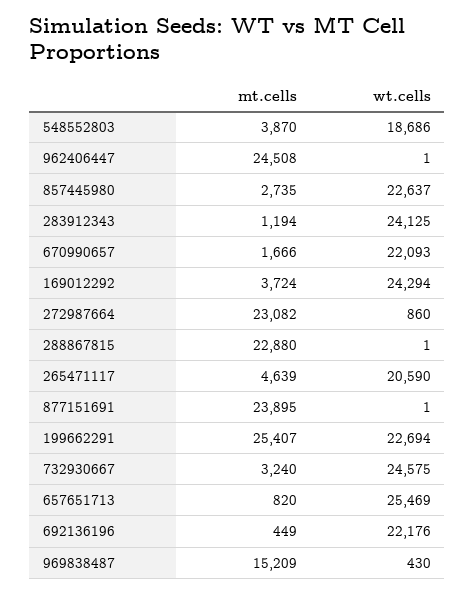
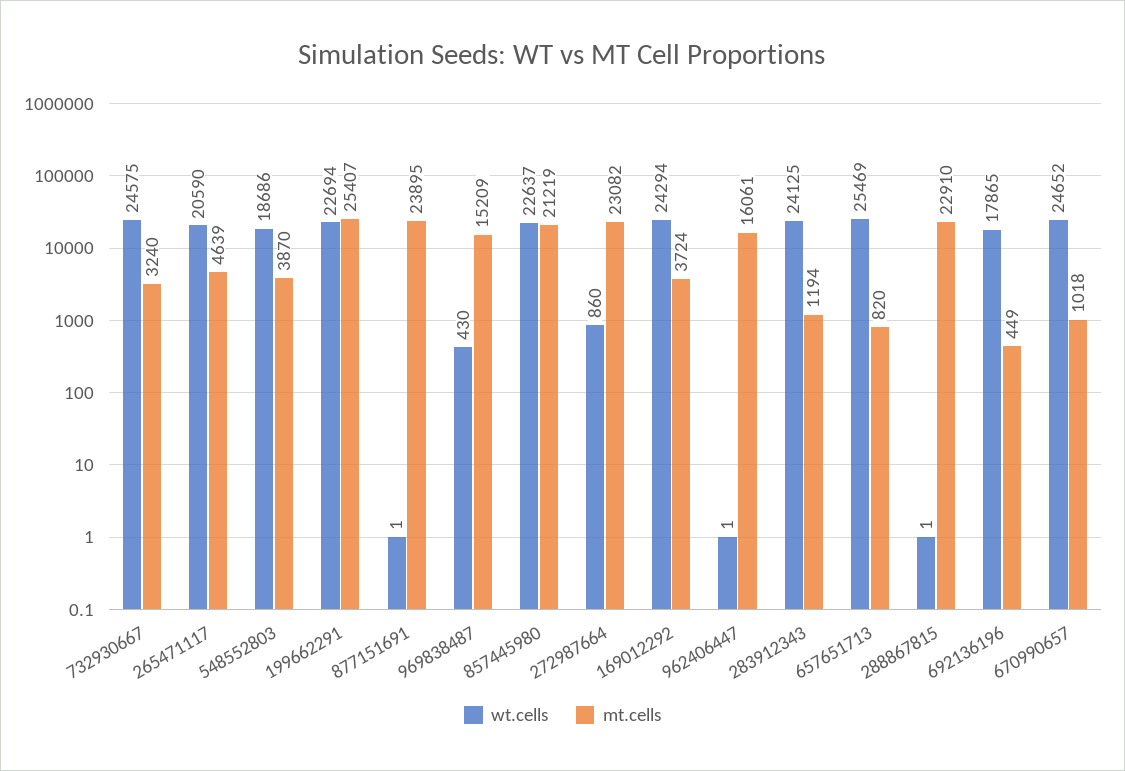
  {
    "mt.cells": {
      "548552803": 3870,
-     "962406447": 24508,
+     "962406447": 16061,
-     "857445980": 2735,
+     "857445980": 21219,
      "283912343": 1194,
-     "670990657": 1666,
+     "670990657": 1018,
      "169012292": 3724,
      "272987664": 23082,
-     "288867815": 22880,
+     "288867815": 22910,
      "265471117": 4639,
      "877151691": 23895,
      "199662291": 25407,
      "732930667": 3240,
      "657651713": 820,
      "692136196": 449,
      "969838487": 15209
    },
    "wt.cells": {
      "548552803": 18686,
      "962406447": 1,
      "857445980": 22637,
      "283912343": 24125,
-     "670990657": 22093,
+     "670990657": 24652,
      "169012292": 24294,
      "272987664": 860,
      "288867815": 1,
      "265471117": 20590,
      "877151691": 1,
      "199662291": 22694,
      "732930667": 24575,
      "657651713": 25469,
-     "692136196": 22176,
+     "692136196": 17865,
      "969838487": 430
    }
  }

